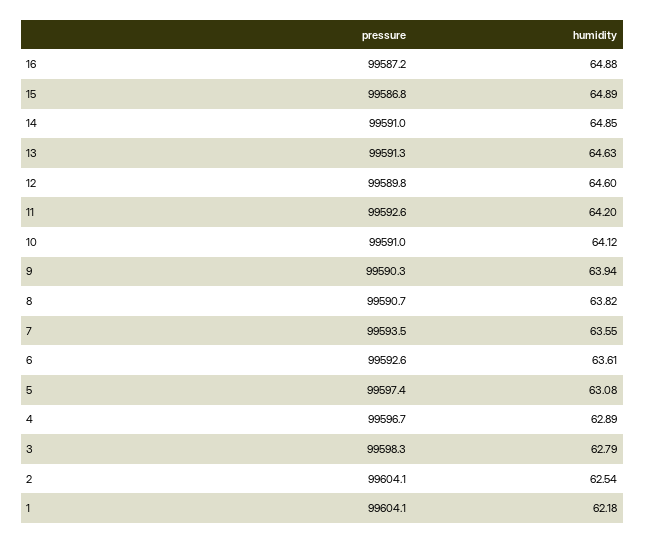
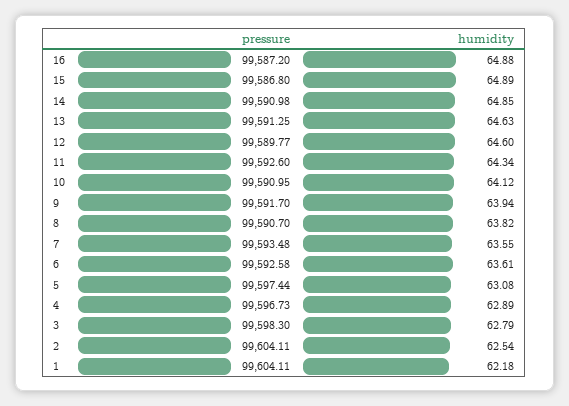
  {
    "pressure": {
      "16": 99587.2,
      "15": 99586.8,
      "14": 99590.98,
      "13": 99591.25,
      "12": 99589.77,
      "11": 99592.6,
      "10": 99590.95,
-     "9": 99590.3,
+     "9": 99591.7,
      "8": 99590.7,
      "7": 99593.48,
      "6": 99592.58,
      "5": 99597.44,
      "4": 99596.73,
      "3": 99598.3,
      "2": 99604.11,
      "1": 99604.11
    },
    "humidity": {
      "16": 64.88,
      "15": 64.89,
      "14": 64.85,
      "13": 64.63,
      "12": 64.6,
-     "11": 64.2,
+     "11": 64.34,
      "10": 64.12,
      "9": 63.94,
      "8": 63.82,
      "7": 63.55,
      "6": 63.61,
      "5": 63.08,
      "4": 62.89,
      "3": 62.79,
      "2": 62.54,
      "1": 62.18
    }
  }

